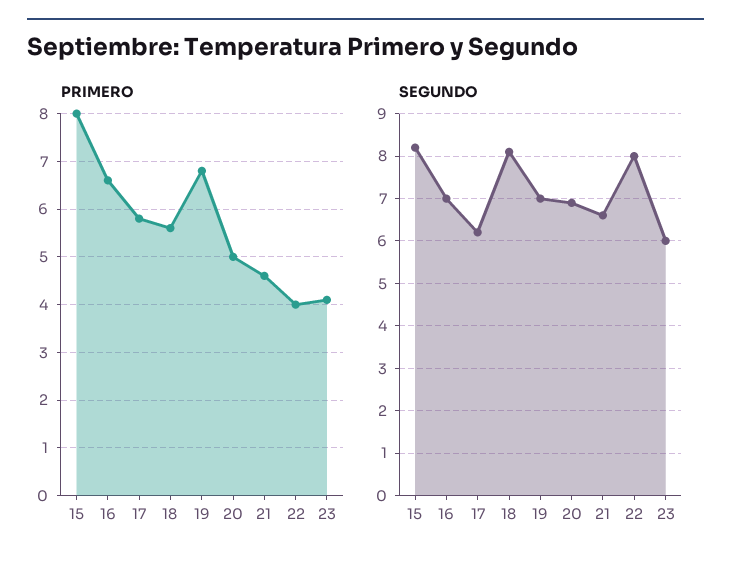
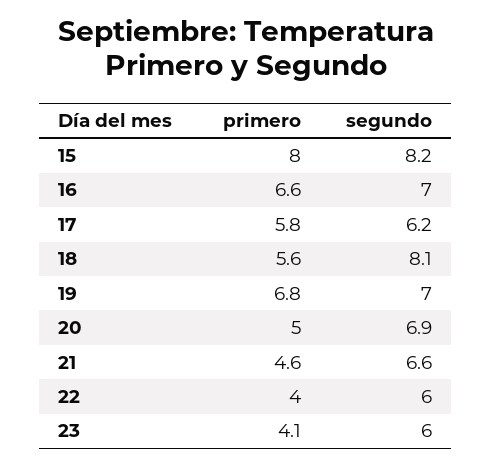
  {
    "PRIMERO": {
      "15": 8,
      "16": 6.6,
      "17": 5.8,
      "18": 5.6,
      "19": 6.8,
      "20": 5,
      "21": 4.6,
      "22": 4,
      "23": 4.1
    },
    "SEGUNDO": {
      "15": 8.2,
      "16": 7,
      "17": 6.2,
      "18": 8.1,
      "19": 7,
      "20": 6.9,
      "21": 6.6,
-     "22": 8,
+     "22": 6,
      "23": 6
    }
  }

